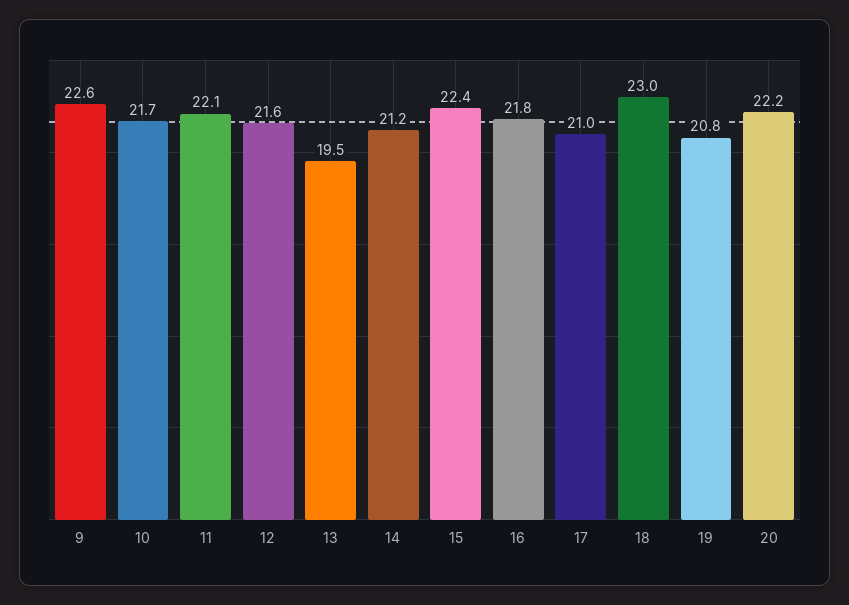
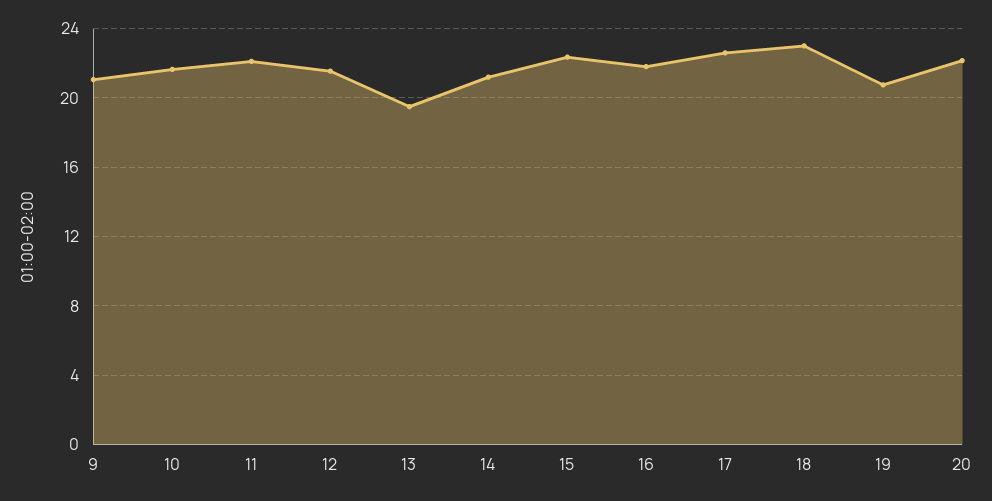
  {
-   "9": 22.6,
+   "9": 21,
    "10": 21.7,
    "11": 22.1,
    "12": 21.6,
    "13": 19.5,
    "14": 21.2,
    "15": 22.4,
    "16": 21.8,
-   "17": 21,
+   "17": 22.5,
    "18": 23,
    "19": 20.8,
    "20": 22.2
  }

